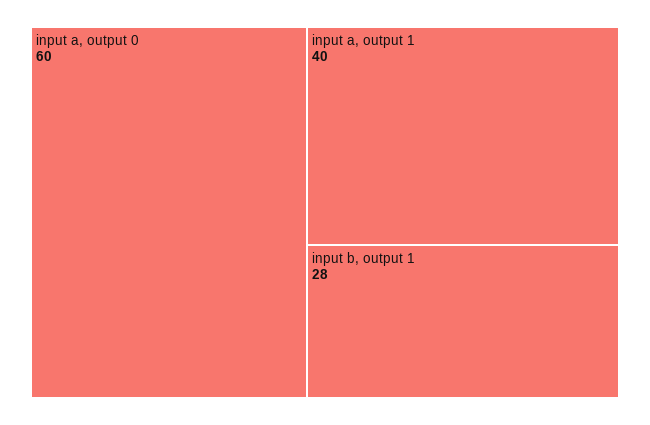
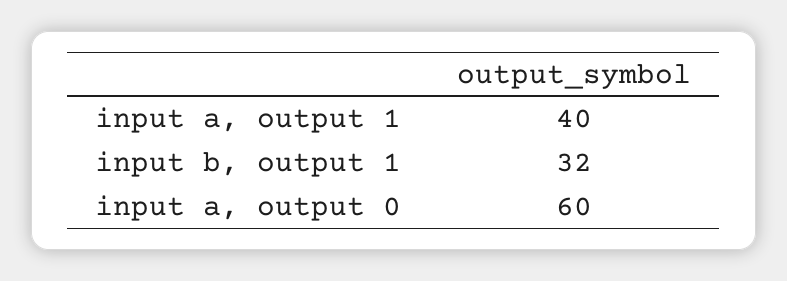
  {
    "input a, output 0": 60,
    "input a, output 1": 40,
-   "input b, output 1": 28
+   "input b, output 1": 32
  }

